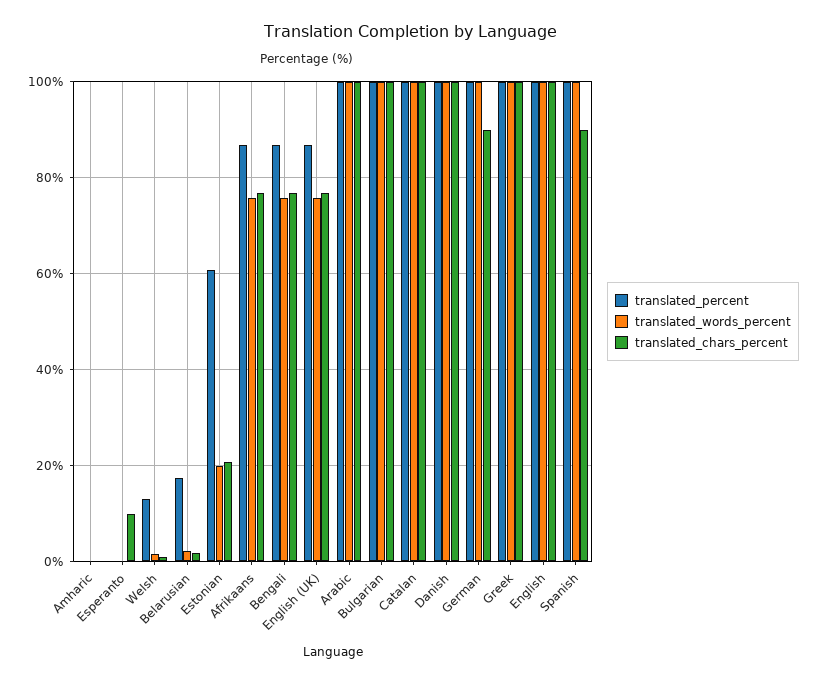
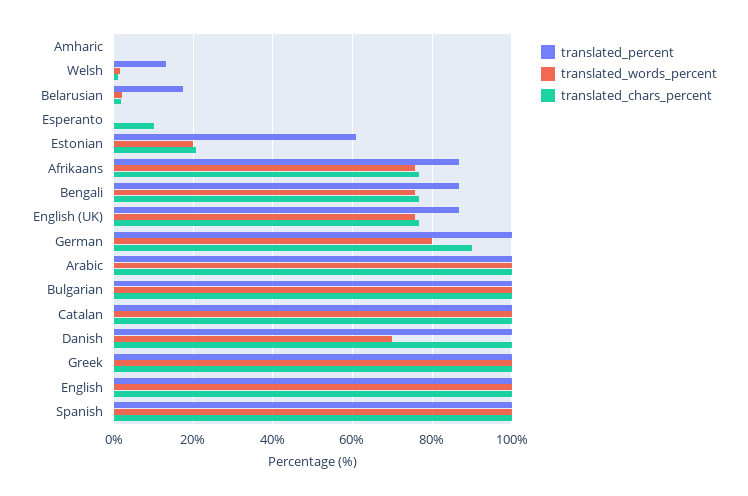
  {
    "translated_percent": {
      "Amharic": 0,
      "Esperanto": 0,
      "Welsh": 14,
      "Belarusian": 18,
      "Estonian": 60,
      "Afrikaans": 86,
      "Bengali": 86,
      "English (UK)": 86,
      "Arabic": 100,
      "Bulgarian": 100,
      "Catalan": 100,
      "Danish": 100,
      "German": 100,
      "Greek": 100,
      "English": 100,
      "Spanish": 100
    },
    "translated_words_percent": {
      "Amharic": 0,
      "Esperanto": 0,
      "Welsh": 2,
      "Belarusian": 2,
      "Estonian": 20,
      "Afrikaans": 76,
      "Bengali": 76,
      "English (UK)": 76,
      "Arabic": 100,
      "Bulgarian": 100,
      "Catalan": 100,
-     "Danish": 100,
+     "Danish": 70,
-     "German": 100,
+     "German": 80,
      "Greek": 100,
      "English": 100,
      "Spanish": 100
    },
    "translated_chars_percent": {
      "Amharic": 0,
      "Esperanto": 10,
      "Welsh": 2,
      "Belarusian": 2,
      "Estonian": 20,
      "Afrikaans": 76,
      "Bengali": 76,
      "English (UK)": 76,
      "Arabic": 100,
      "Bulgarian": 100,
      "Catalan": 100,
      "Danish": 100,
      "German": 90,
      "Greek": 100,
      "English": 100,
-     "Spanish": 90
+     "Spanish": 100
    }
  }

